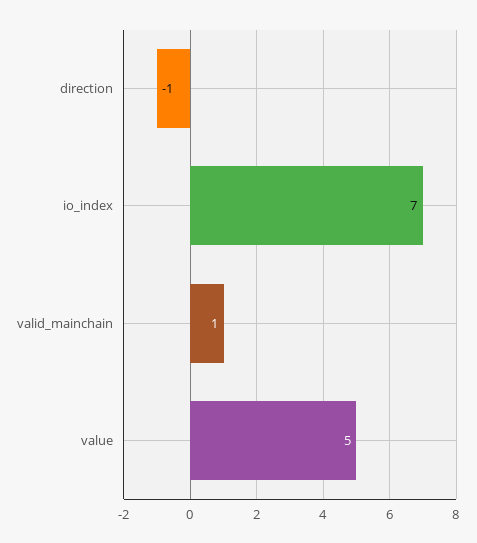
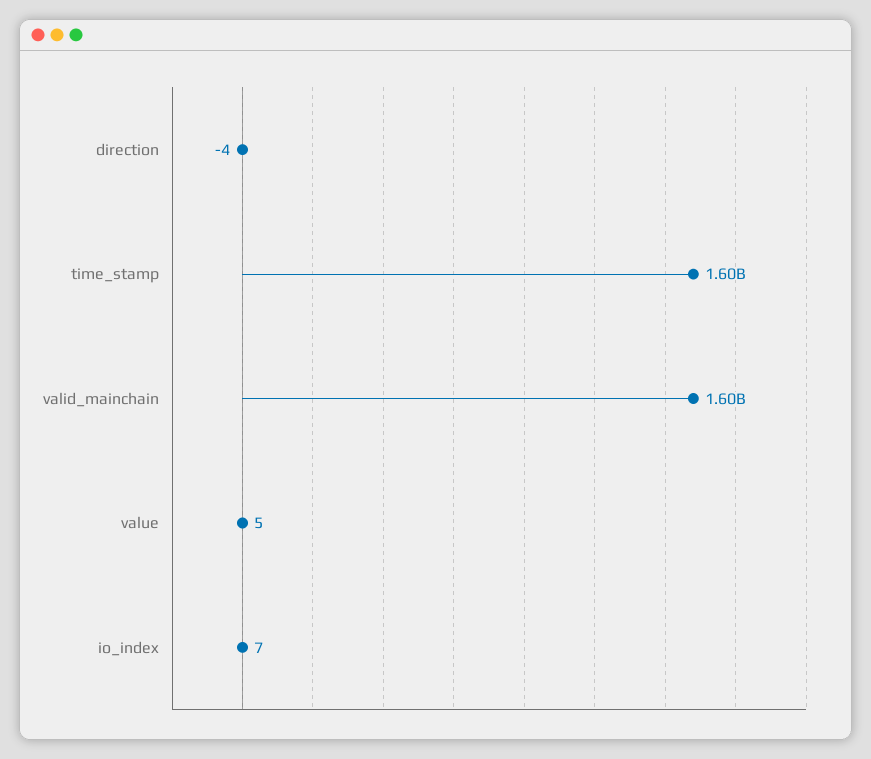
  {
-   "direction": -1,
+   "direction": -4,
    "io_index": 7,
-   "valid_mainchain": 1,
+   "valid_mainchain": 1600000000,
-   "value": 5
+   "value": 5,
+   "time_stamp": 1600000000
  }

